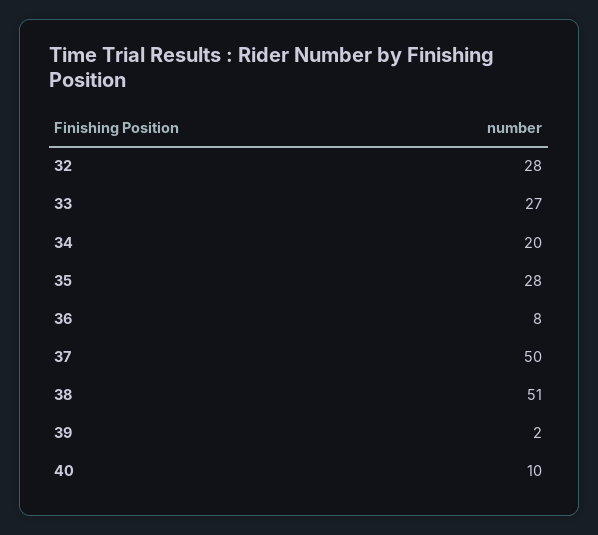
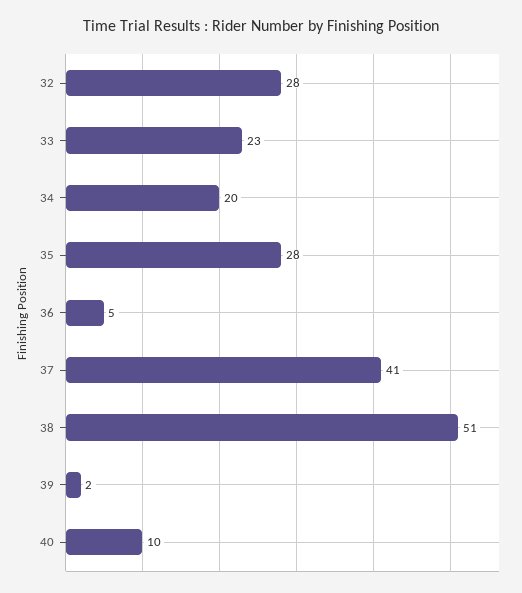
  {
    "32": 28,
-   "33": 27,
+   "33": 23,
    "34": 20,
    "35": 28,
-   "36": 8,
+   "36": 5,
-   "37": 50,
+   "37": 41,
    "38": 51,
    "39": 2,
    "40": 10
  }

